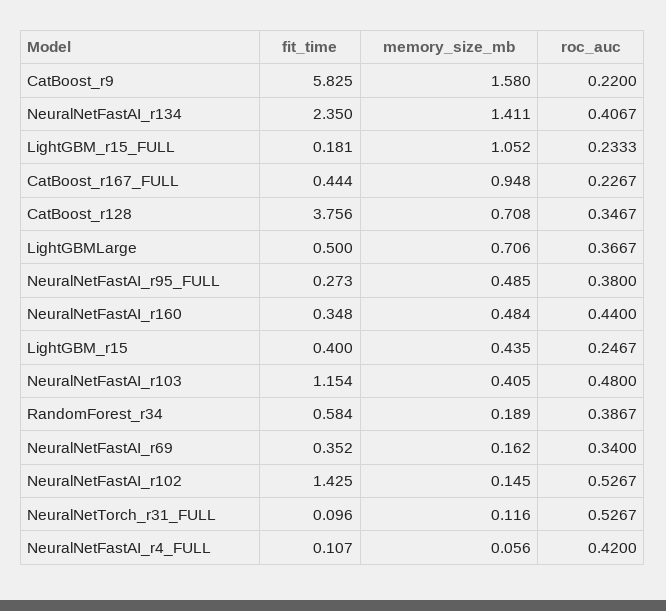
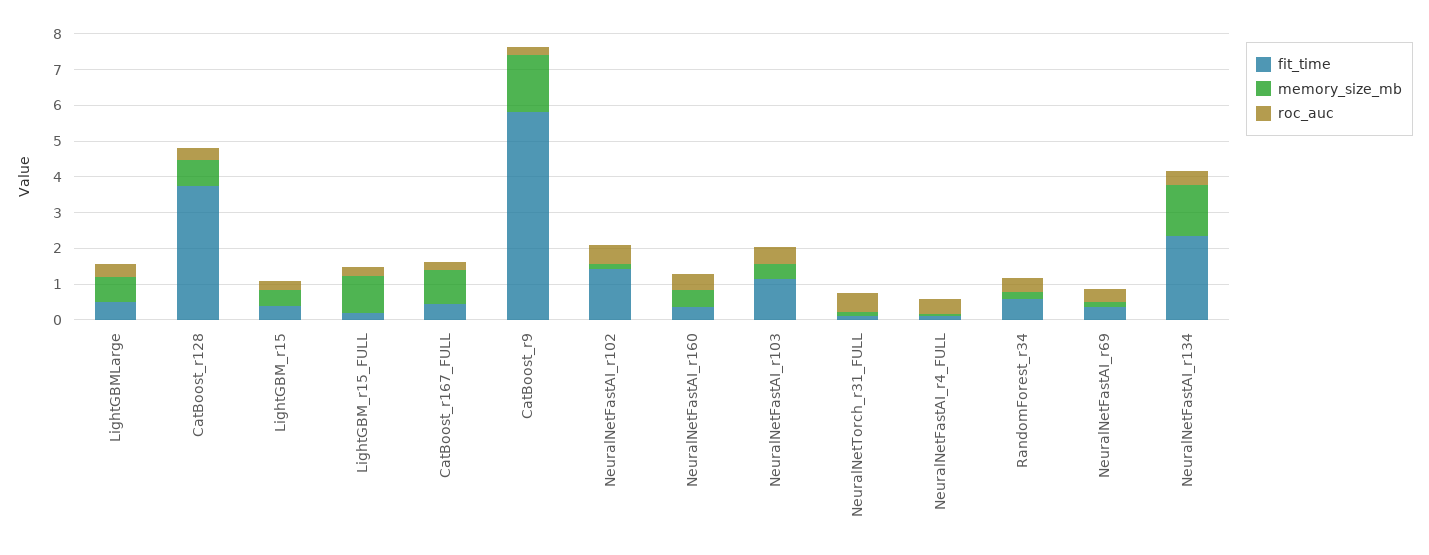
  {
    "fit_time": {
      "CatBoost_r9": 5.825,
      "NeuralNetFastAI_r134": 2.35,
      "LightGBM_r15_FULL": 0.181,
      "CatBoost_r167_FULL": 0.444,
      "CatBoost_r128": 3.756,
      "LightGBMLarge": 0.5,
-     "NeuralNetFastAI_r95_FULL": 0.273,
      "NeuralNetFastAI_r160": 0.348,
      "LightGBM_r15": 0.4,
      "NeuralNetFastAI_r103": 1.154,
      "RandomForest_r34": 0.584,
      "NeuralNetFastAI_r69": 0.352,
      "NeuralNetFastAI_r102": 1.425,
      "NeuralNetTorch_r31_FULL": 0.096,
      "NeuralNetFastAI_r4_FULL": 0.107
    },
    "memory_size_mb": {
      "CatBoost_r9": 1.58,
      "NeuralNetFastAI_r134": 1.411,
      "LightGBM_r15_FULL": 1.052,
      "CatBoost_r167_FULL": 0.948,
      "CatBoost_r128": 0.708,
      "LightGBMLarge": 0.706,
-     "NeuralNetFastAI_r95_FULL": 0.485,
      "NeuralNetFastAI_r160": 0.484,
      "LightGBM_r15": 0.435,
      "NeuralNetFastAI_r103": 0.405,
      "RandomForest_r34": 0.189,
      "NeuralNetFastAI_r69": 0.162,
      "NeuralNetFastAI_r102": 0.145,
      "NeuralNetTorch_r31_FULL": 0.116,
      "NeuralNetFastAI_r4_FULL": 0.056
    },
    "roc_auc": {
      "CatBoost_r9": 0.22,
      "NeuralNetFastAI_r134": 0.4067,
      "LightGBM_r15_FULL": 0.2333,
      "CatBoost_r167_FULL": 0.2267,
      "CatBoost_r128": 0.3467,
      "LightGBMLarge": 0.3667,
-     "NeuralNetFastAI_r95_FULL": 0.38,
      "NeuralNetFastAI_r160": 0.44,
      "LightGBM_r15": 0.2467,
      "NeuralNetFastAI_r103": 0.48,
      "RandomForest_r34": 0.3867,
      "NeuralNetFastAI_r69": 0.34,
      "NeuralNetFastAI_r102": 0.5267,
      "NeuralNetTorch_r31_FULL": 0.5267,
      "NeuralNetFastAI_r4_FULL": 0.42
    }
  }

